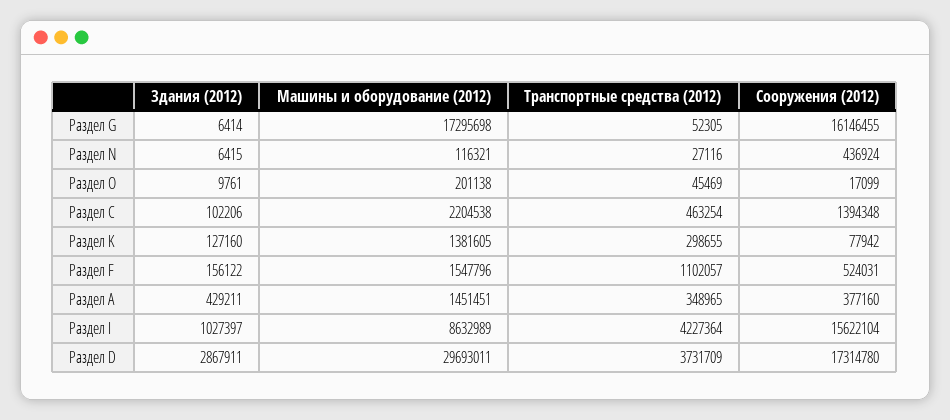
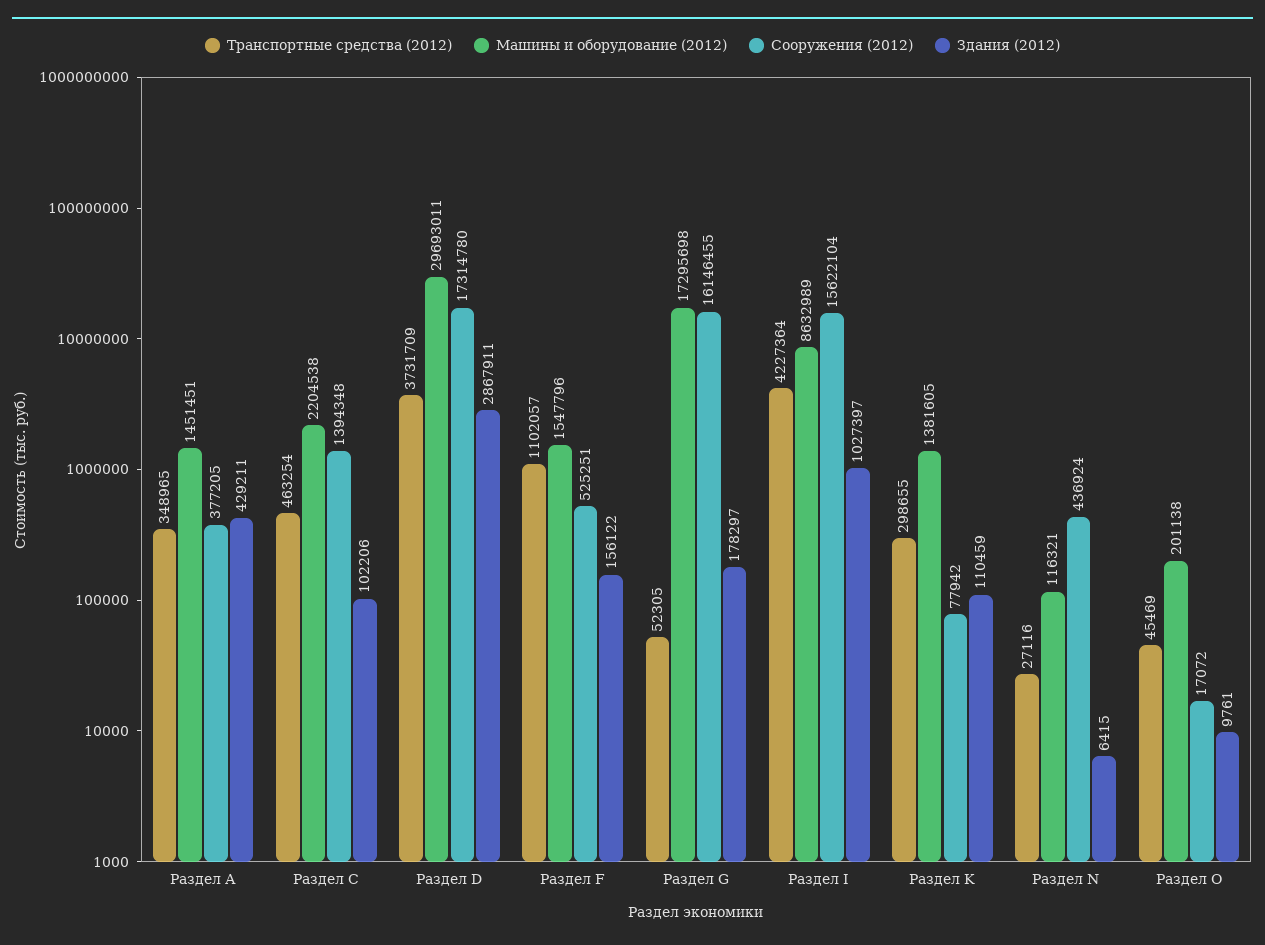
  {
    "Здания (2012)": {
-     "Раздел G": 6414,
+     "Раздел G": 178297,
      "Раздел N": 6415,
      "Раздел O": 9761,
      "Раздел С": 102206,
-     "Раздел K": 127160,
+     "Раздел K": 110459,
      "Раздел F": 156122,
      "Раздел А": 429211,
      "Раздел I": 1027397,
      "Раздел D": 2867911
    },
    "Машины и оборудование (2012)": {
      "Раздел G": 17295698,
      "Раздел N": 116321,
      "Раздел O": 201138,
      "Раздел С": 2204538,
      "Раздел K": 1381605,
      "Раздел F": 1547796,
      "Раздел А": 1451451,
      "Раздел I": 8632989,
      "Раздел D": 29693011
    },
    "Транспортные средства (2012)": {
      "Раздел G": 52305,
      "Раздел N": 27116,
      "Раздел O": 45469,
      "Раздел С": 463254,
      "Раздел K": 298655,
      "Раздел F": 1102057,
      "Раздел А": 348965,
      "Раздел I": 4227364,
      "Раздел D": 3731709
    },
    "Сооружения (2012)": {
      "Раздел G": 16146455,
      "Раздел N": 436924,
-     "Раздел O": 17099,
+     "Раздел O": 17072,
      "Раздел С": 1394348,
      "Раздел K": 77942,
-     "Раздел F": 524031,
+     "Раздел F": 525251,
-     "Раздел А": 377160,
+     "Раздел А": 377205,
      "Раздел I": 15622104,
      "Раздел D": 17314780
    }
  }

